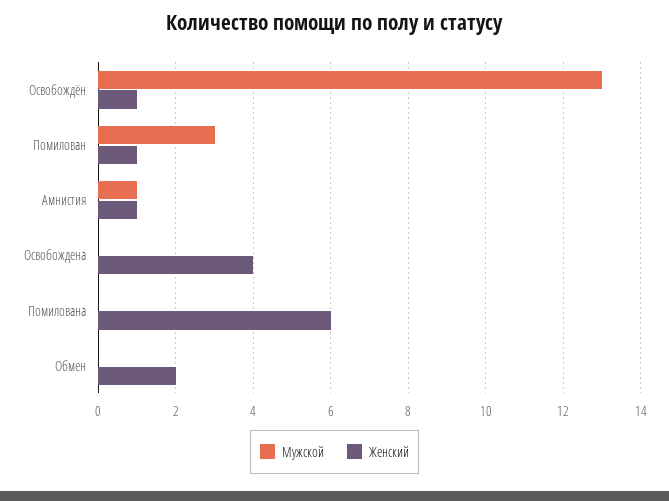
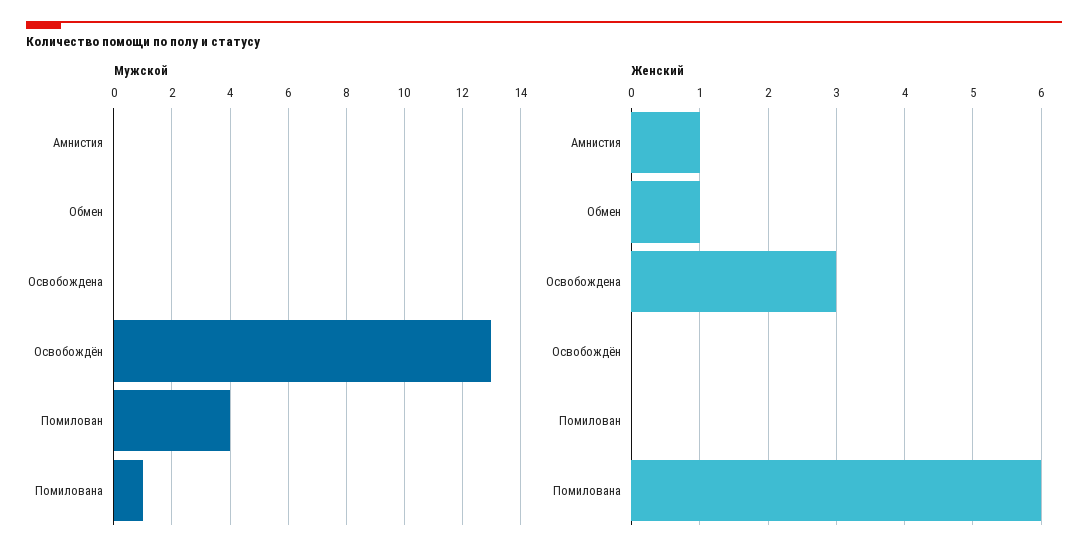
  {
    "Мужской": {
      "Освобождён": 13,
-     "Помилован": 3,
+     "Помилован": 4,
-     "Амнистия": 1,
+     "Амнистия": 0,
      "Освобождена": 0,
-     "Помилована": 0,
+     "Помилована": 1,
      "Обмен": 0
    },
    "Женский": {
-     "Освобождён": 1,
+     "Освобождён": 0,
-     "Помилован": 1,
+     "Помилован": 0,
      "Амнистия": 1,
-     "Освобождена": 4,
+     "Освобождена": 3,
      "Помилована": 6,
-     "Обмен": 2
+     "Обмен": 1
    }
  }

